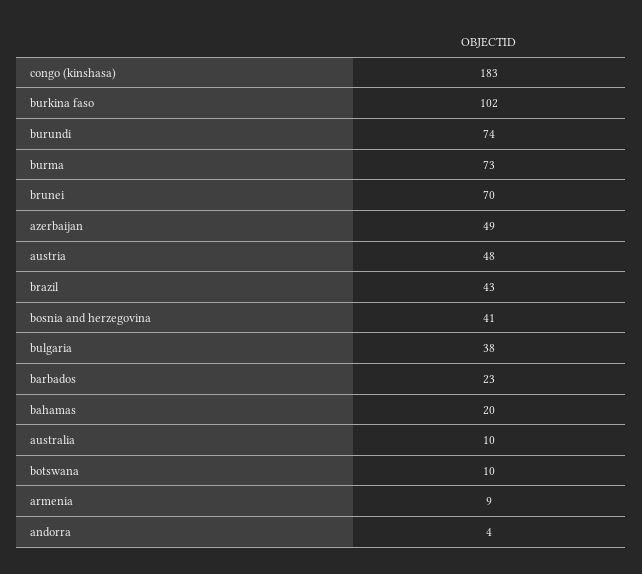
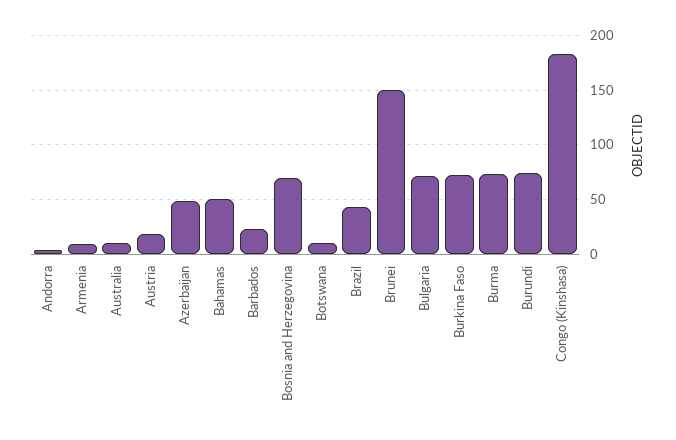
  {
    "congo (kinshasa)": 183,
-   "burkina faso": 102,
+   "burkina faso": 70,
    "burundi": 74,
    "burma": 73,
-   "brunei": 70,
+   "brunei": 150,
    "azerbaijan": 49,
-   "austria": 48,
+   "austria": 20,
    "brazil": 43,
-   "bosnia and herzegovina": 41,
+   "bosnia and herzegovina": 70,
-   "bulgaria": 38,
+   "bulgaria": 70,
    "barbados": 23,
-   "bahamas": 20,
+   "bahamas": 50,
    "australia": 10,
    "botswana": 10,
    "armenia": 9,
    "andorra": 4
  }

